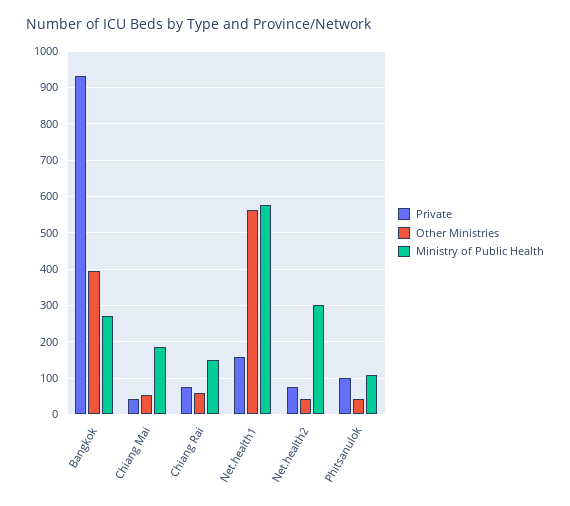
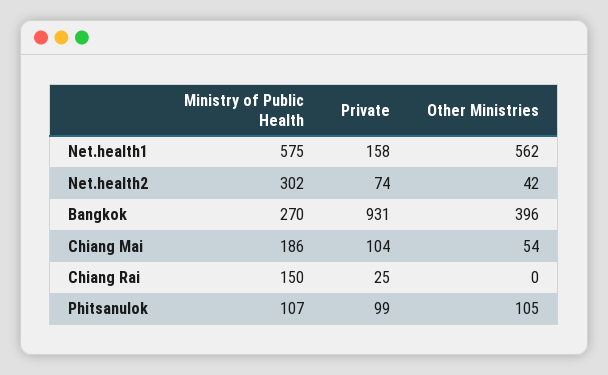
  {
    "Private": {
      "Bangkok": 931,
-     "Chiang Mai": 40,
+     "Chiang Mai": 104,
-     "Chiang Rai": 80,
+     "Chiang Rai": 25,
      "Net.health1": 158,
      "Net.health2": 74,
      "Phitsanulok": 99
    },
    "Other Ministries": {
      "Bangkok": 396,
      "Chiang Mai": 54,
-     "Chiang Rai": 60,
+     "Chiang Rai": 0,
      "Net.health1": 562,
      "Net.health2": 42,
-     "Phitsanulok": 40
+     "Phitsanulok": 105
    },
    "Ministry of Public Health": {
      "Bangkok": 270,
      "Chiang Mai": 186,
      "Chiang Rai": 150,
      "Net.health1": 575,
      "Net.health2": 302,
      "Phitsanulok": 107
    }
  }

